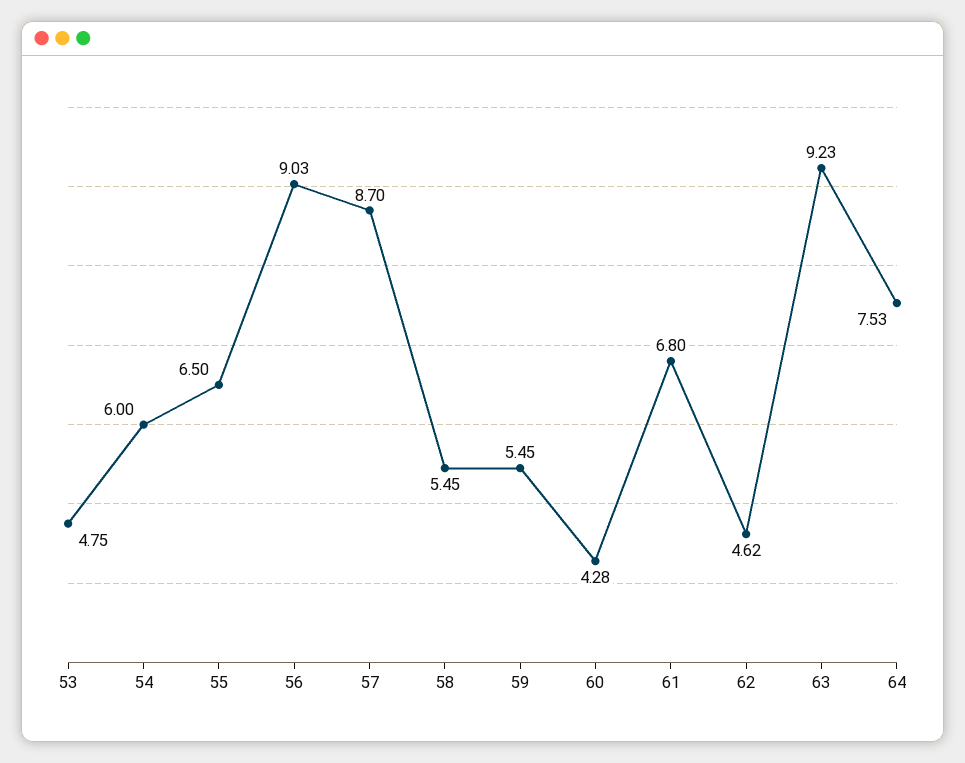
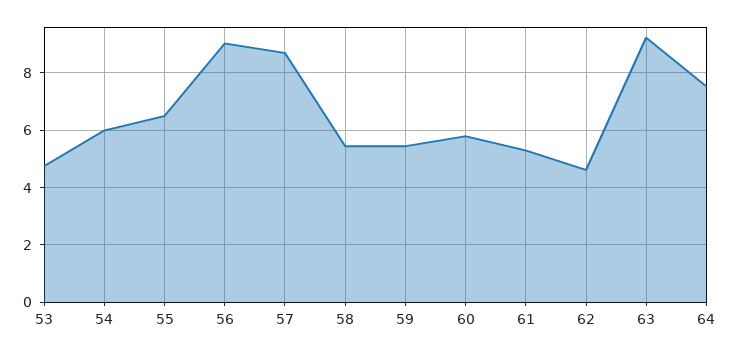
  {
    "53": 4.75,
    "54": 6,
    "55": 6.5,
    "56": 9.03,
    "57": 8.7,
    "58": 5.45,
    "59": 5.45,
-   "60": 4.28,
+   "60": 5.75,
-   "61": 6.8,
+   "61": 5.25,
    "62": 4.62,
    "63": 9.23,
    "64": 7.53
  }

